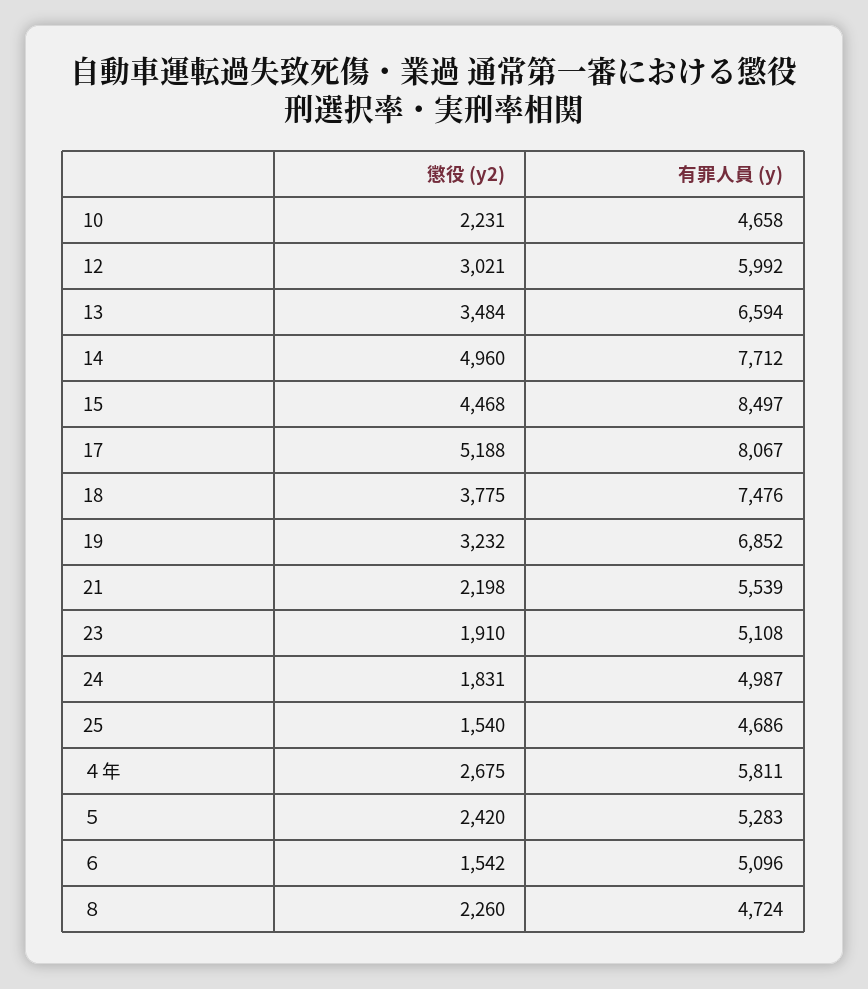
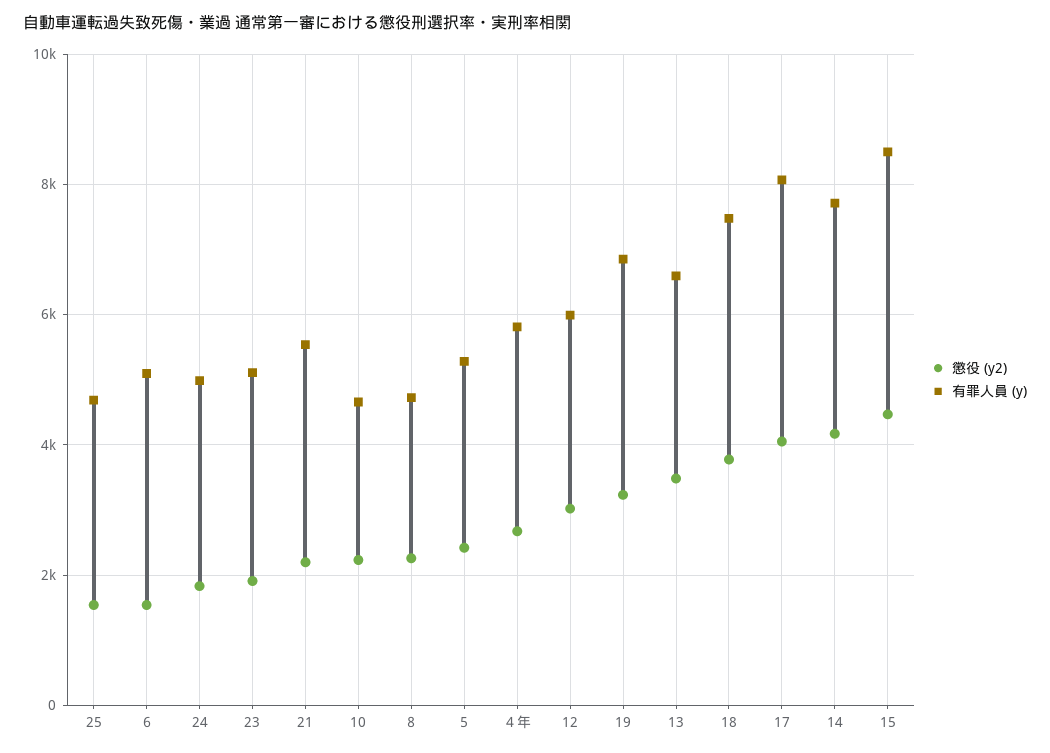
  {
    "懲役 (y2)": {
      "10": 2231,
      "12": 3021,
      "13": 3484,
-     "14": 4960,
+     "14": 4200,
      "15": 4468,
-     "17": 5188,
+     "17": 4000,
      "18": 3775,
      "19": 3232,
      "21": 2198,
      "23": 1910,
      "24": 1831,
      "25": 1540,
      "４年": 2675,
      "５": 2420,
      "６": 1542,
      "８": 2260
    },
    "有罪人員 (y)": {
      "10": 4658,
      "12": 5992,
      "13": 6594,
      "14": 7712,
      "15": 8497,
      "17": 8067,
      "18": 7476,
      "19": 6852,
      "21": 5539,
      "23": 5108,
      "24": 4987,
      "25": 4686,
      "４年": 5811,
      "５": 5283,
      "６": 5096,
      "８": 4724
    }
  }

